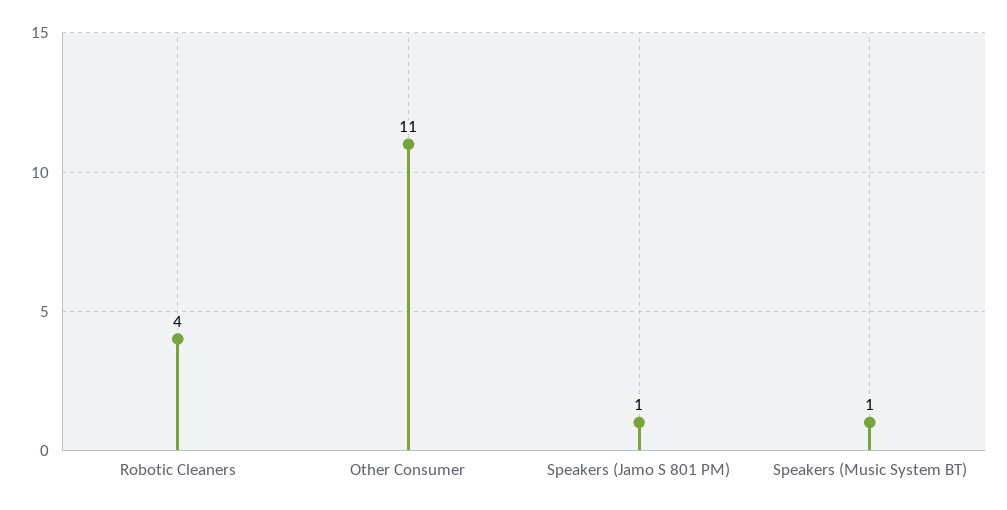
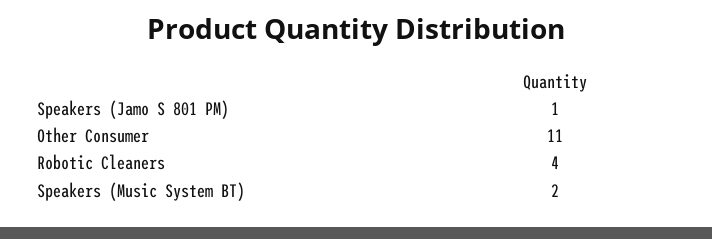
  {
    "Robotic Cleaners": 4,
    "Other Consumer": 11,
    "Speakers (Jamo S 801 PM)": 1,
-   "Speakers (Music System BT)": 1
+   "Speakers (Music System BT)": 2
  }

